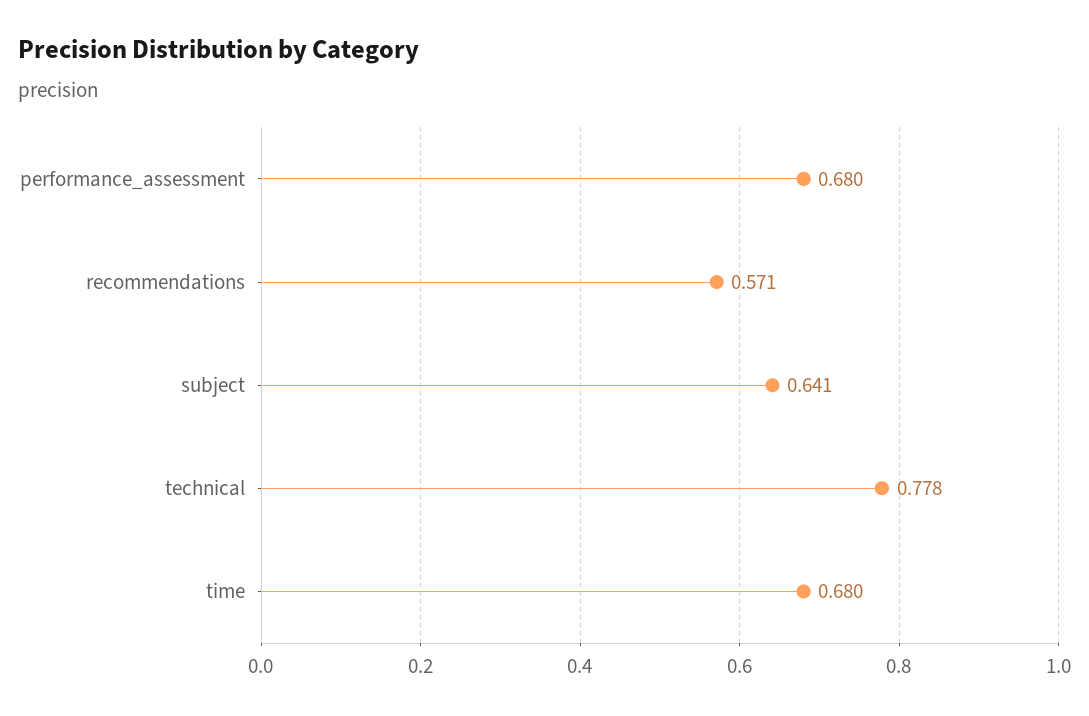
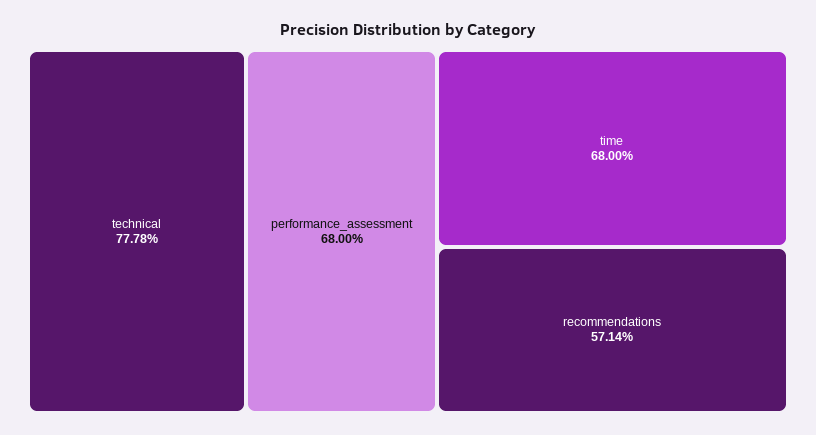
  {
    "performance_assessment": 0.68,
    "recommendations": 0.5714,
-   "subject": 0.641,
    "technical": 0.7778,
    "time": 0.68
  }

